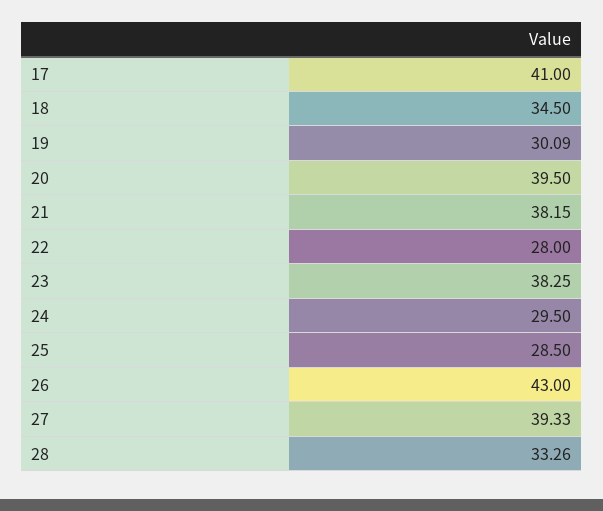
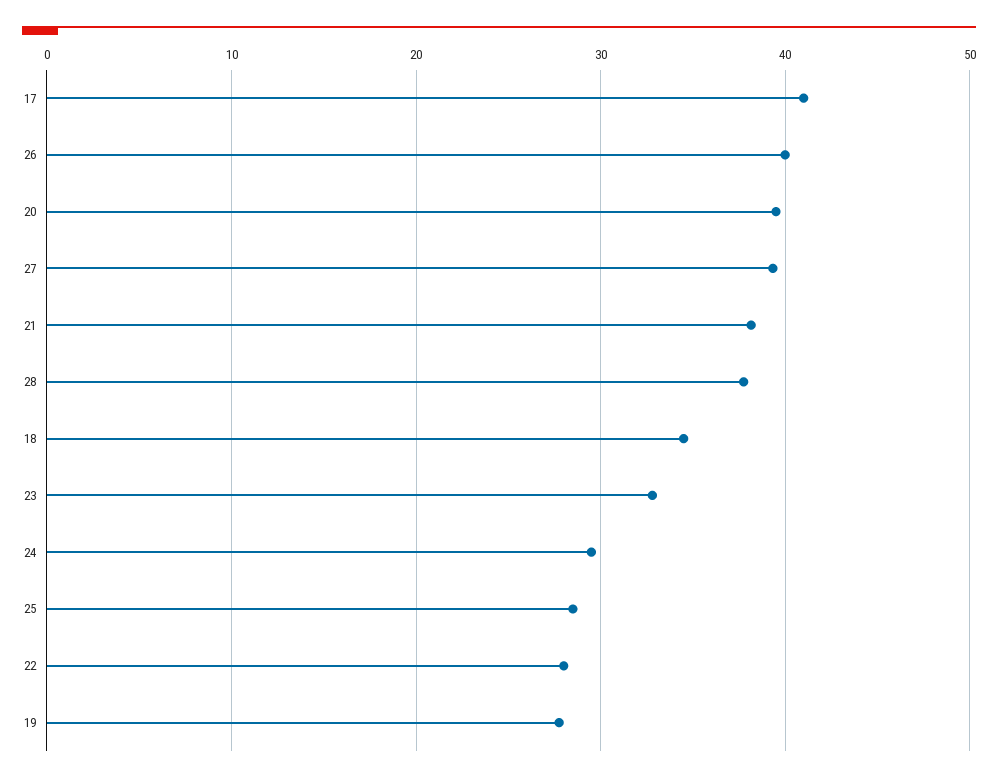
  {
    "17": 41,
    "18": 34.5,
-   "19": 30.09,
+   "19": 28,
    "20": 39.5,
    "21": 38.15,
    "22": 28,
-   "23": 38.25,
+   "23": 33,
    "24": 29.5,
    "25": 28.5,
-   "26": 43,
+   "26": 40,
    "27": 39.33,
-   "28": 33.26
+   "28": 38
  }

